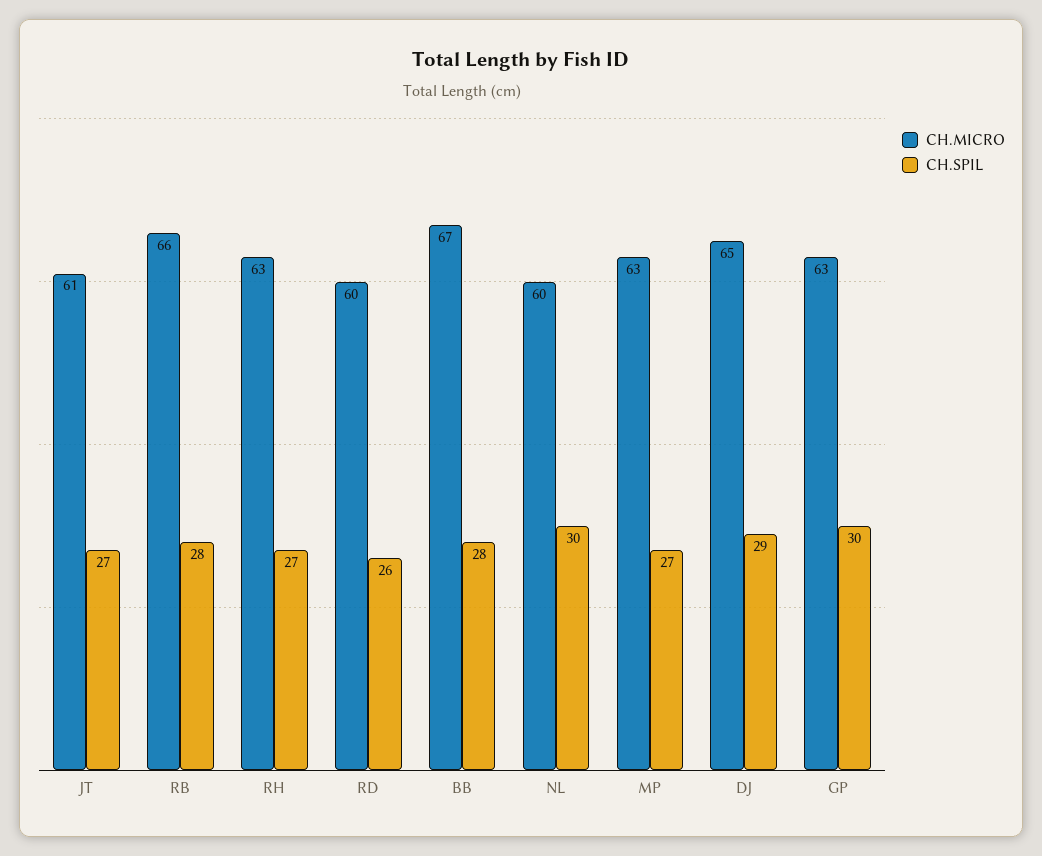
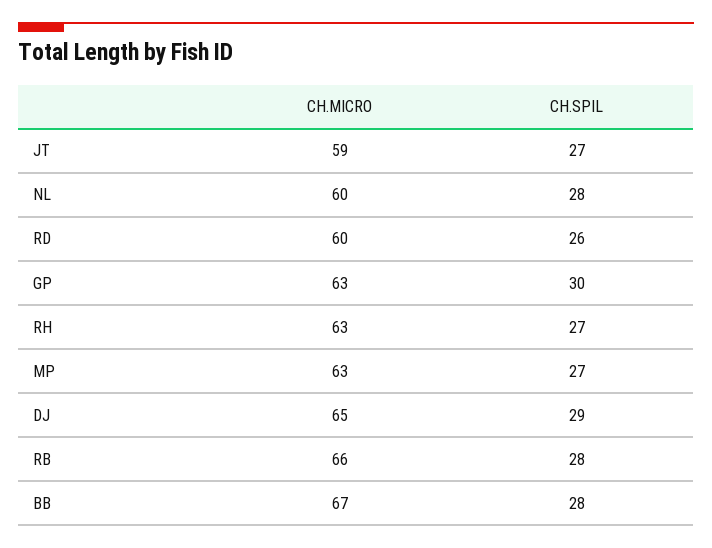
  {
    "CH.MICRO": {
-     "JT": 61,
+     "JT": 59,
      "RB": 66,
      "RH": 63,
      "RD": 60,
      "BB": 67,
      "NL": 60,
      "MP": 63,
      "DJ": 65,
      "GP": 63
    },
    "CH.SPIL": {
      "JT": 27,
      "RB": 28,
      "RH": 27,
      "RD": 26,
      "BB": 28,
-     "NL": 30,
+     "NL": 28,
      "MP": 27,
      "DJ": 29,
      "GP": 30
    }
  }

